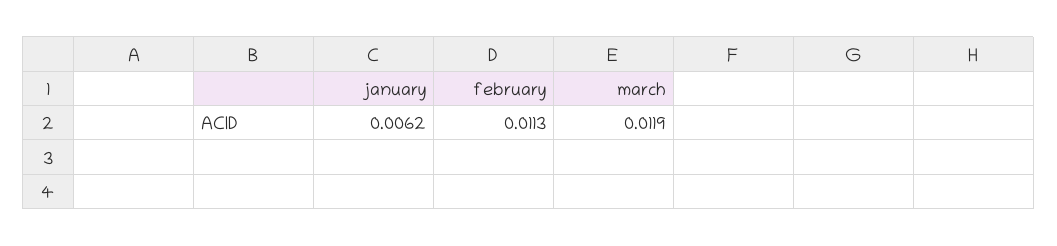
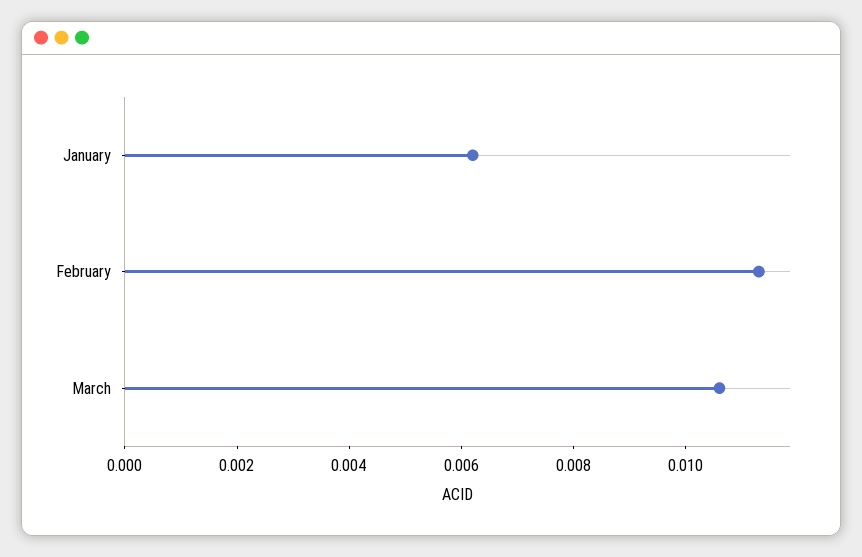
  {
    "january": 0.0062,
    "february": 0.0113,
-   "march": 0.0119
+   "march": 0.0105
  }

